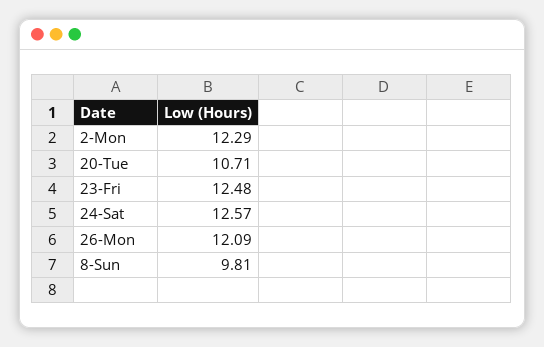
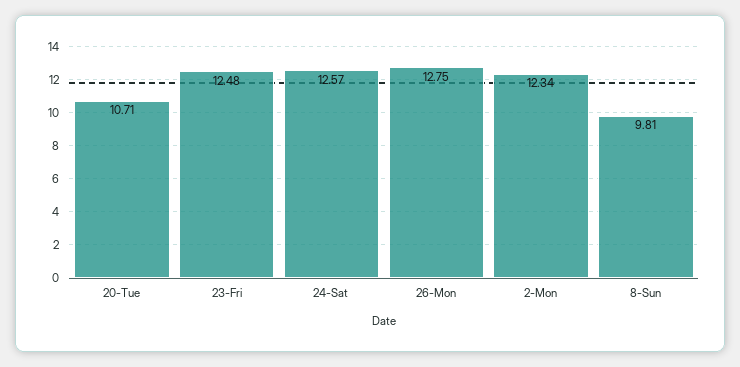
  {
-   "2-Mon": 12.29,
+   "2-Mon": 12.34,
    "20-Tue": 10.71,
    "23-Fri": 12.48,
    "24-Sat": 12.57,
-   "26-Mon": 12.09,
+   "26-Mon": 12.75,
    "8-Sun": 9.81
  }

